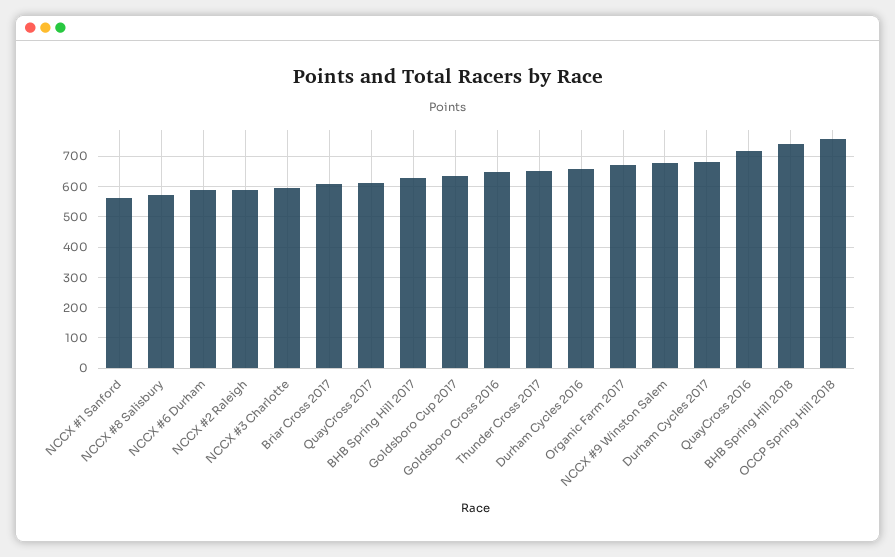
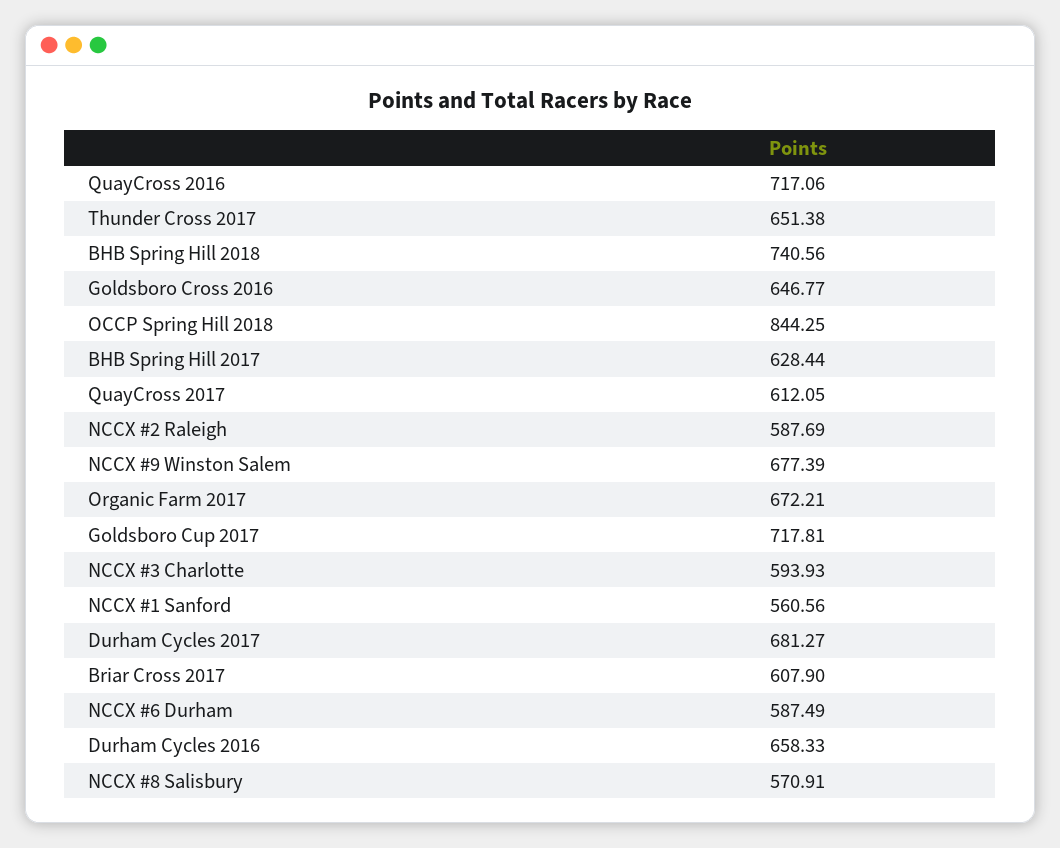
  {
    "NCCX #1 Sanford": 560.56,
    "NCCX #8 Salisbury": 570.91,
    "NCCX #6 Durham": 587.49,
    "NCCX #2 Raleigh": 587.69,
    "NCCX #3 Charlotte": 593.93,
    "Briar Cross 2017": 607.9,
    "QuayCross 2017": 612.05,
    "BHB Spring Hill 2017": 628.44,
-   "Goldsboro Cup 2017": 640,
+   "Goldsboro Cup 2017": 717.81,
    "Goldsboro Cross 2016": 646.77,
    "Thunder Cross 2017": 651.38,
    "Durham Cycles 2016": 658.33,
    "Organic Farm 2017": 672.21,
    "NCCX #9 Winston Salem": 677.39,
    "Durham Cycles 2017": 681.27,
    "QuayCross 2016": 717.06,
    "BHB Spring Hill 2018": 740.56,
-   "OCCP Spring Hill 2018": 760
+   "OCCP Spring Hill 2018": 844.25
  }

